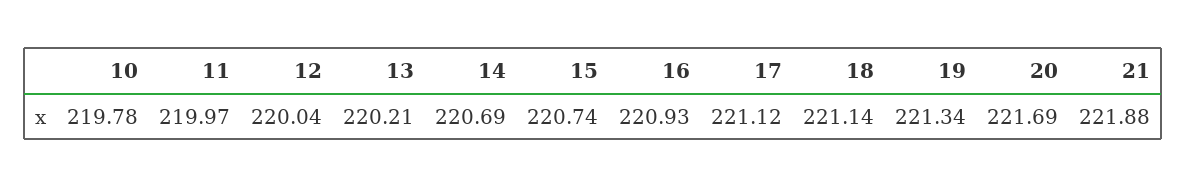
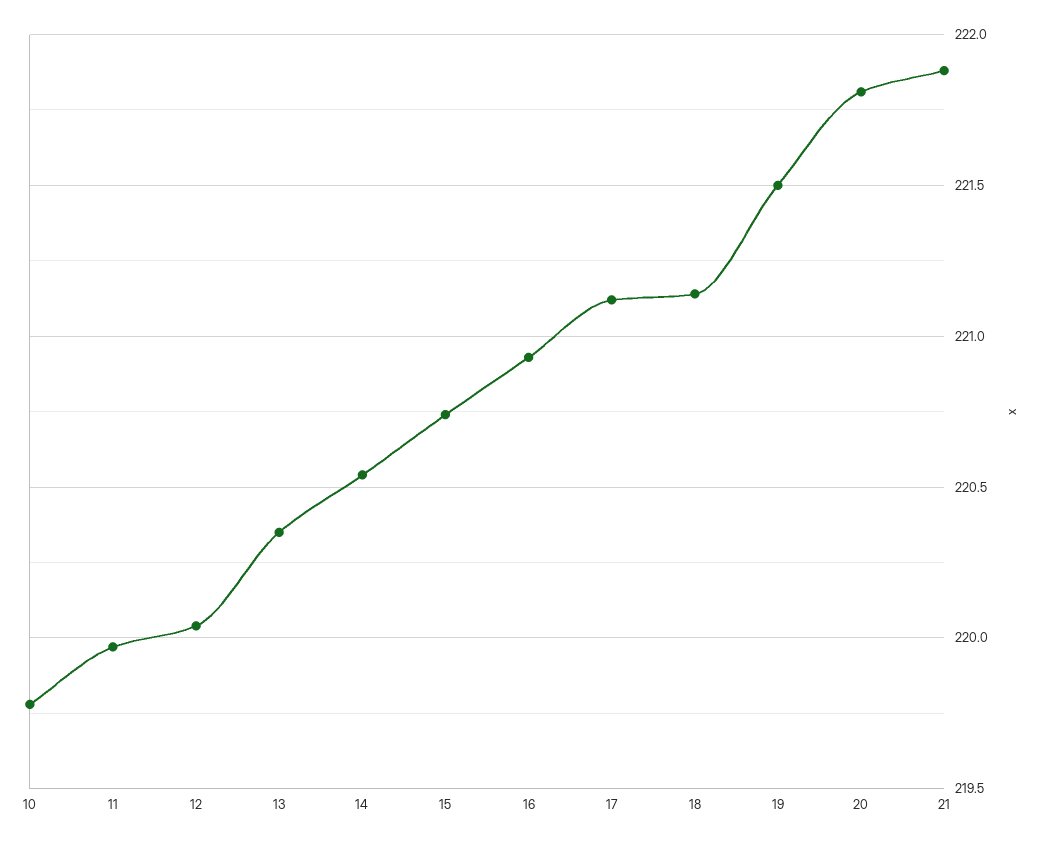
  {
    "10": 219.78,
    "11": 219.97,
    "12": 220.04,
-   "13": 220.21,
+   "13": 220.35,
-   "14": 220.69,
+   "14": 220.55,
    "15": 220.74,
    "16": 220.93,
    "17": 221.12,
    "18": 221.14,
-   "19": 221.34,
+   "19": 221.5,
-   "20": 221.69,
+   "20": 221.8,
    "21": 221.88
  }

